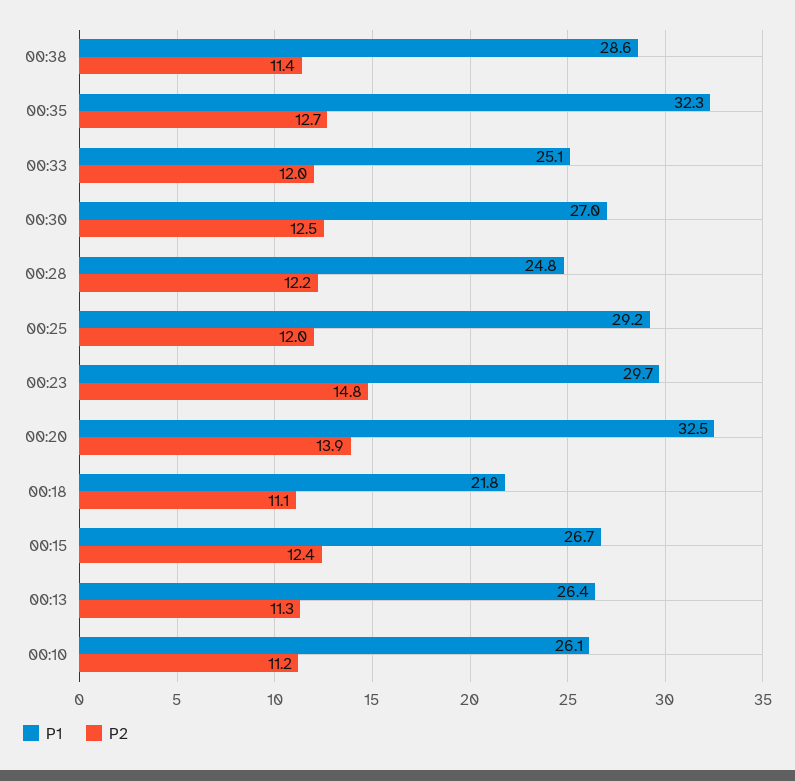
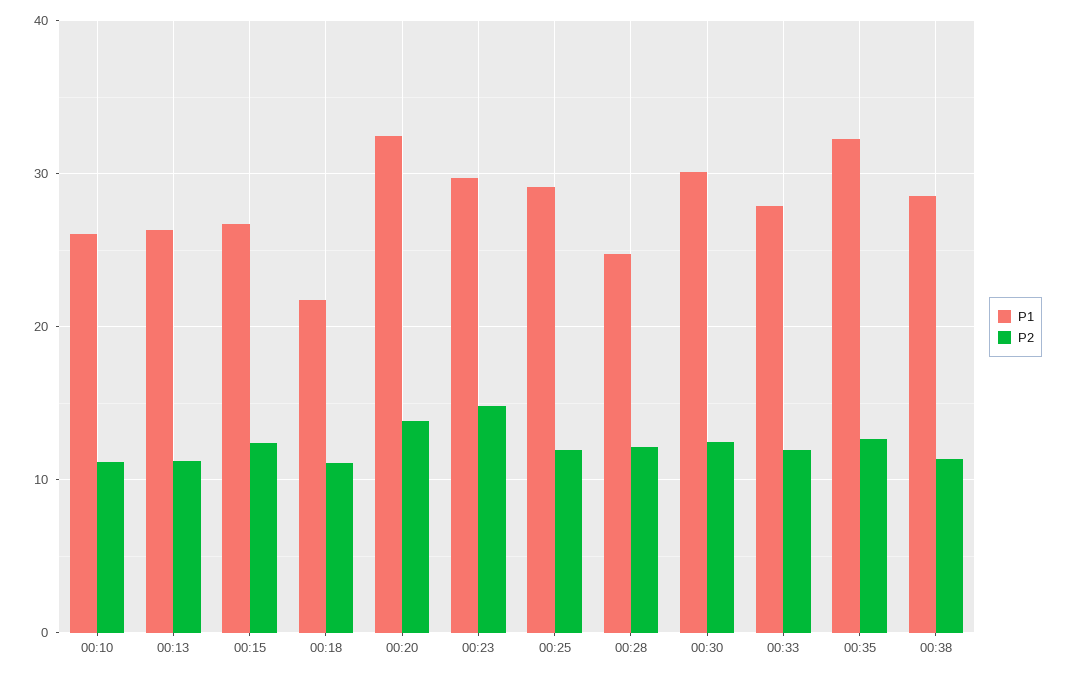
  {
    "P1": {
      "00:38": 28.6,
      "00:35": 32.3,
-     "00:33": 25.1,
+     "00:33": 28,
-     "00:30": 27,
+     "00:30": 30,
      "00:28": 24.8,
      "00:25": 29.2,
      "00:23": 29.7,
      "00:20": 32.5,
      "00:18": 21.8,
      "00:15": 26.7,
      "00:13": 26.4,
      "00:10": 26.1
    },
    "P2": {
      "00:38": 11.4,
      "00:35": 12.7,
      "00:33": 12,
      "00:30": 12.5,
      "00:28": 12.2,
      "00:25": 12,
      "00:23": 14.8,
      "00:20": 13.9,
      "00:18": 11.1,
      "00:15": 12.4,
      "00:13": 11.3,
      "00:10": 11.2
    }
  }

